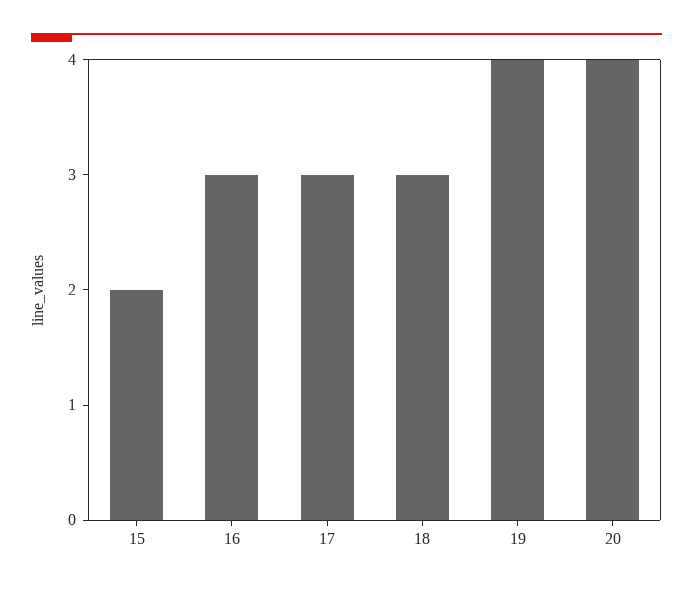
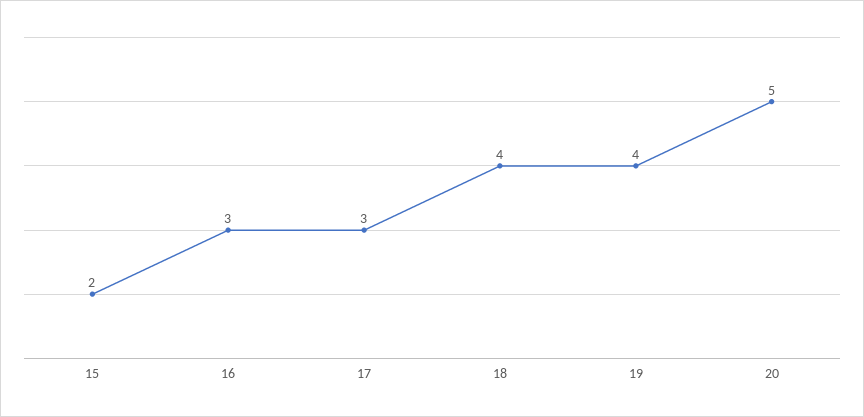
  {
    "15": 2,
    "16": 3,
    "17": 3,
-   "18": 3,
+   "18": 4,
    "19": 4,
-   "20": 4
+   "20": 5
  }

